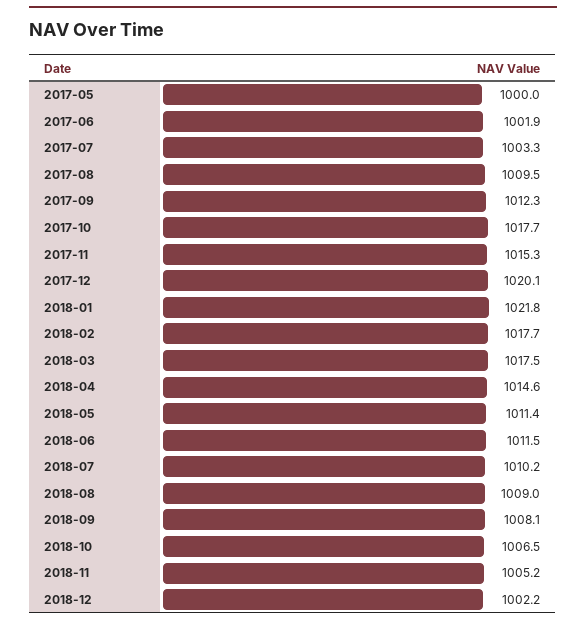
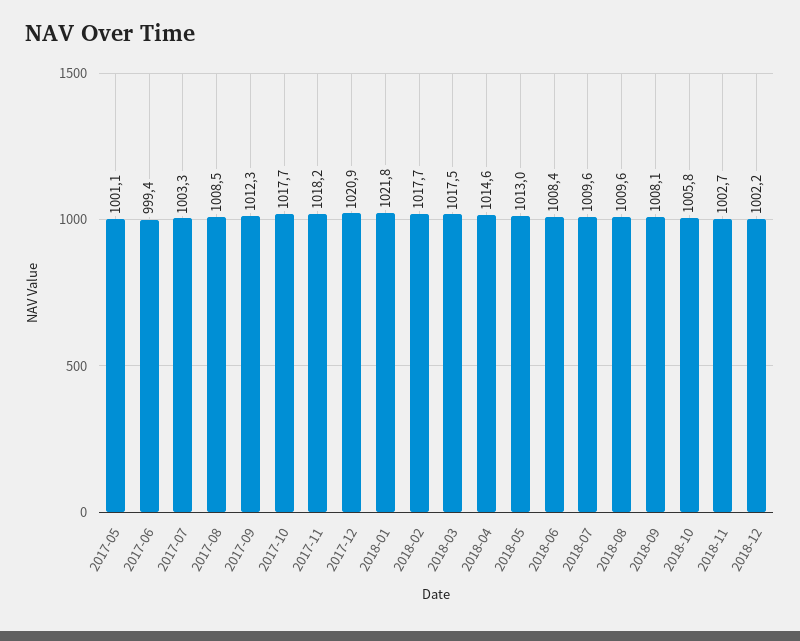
  {
-   "2017-05": 1000,
+   "2017-05": 1001.1,
-   "2017-06": 1001.9,
+   "2017-06": 999.4,
    "2017-07": 1003.3,
-   "2017-08": 1009.5,
+   "2017-08": 1008.5,
    "2017-09": 1012.3,
    "2017-10": 1017.7,
-   "2017-11": 1015.3,
+   "2017-11": 1018.2,
-   "2017-12": 1020.1,
+   "2017-12": 1020.9,
    "2018-01": 1021.8,
    "2018-02": 1017.7,
    "2018-03": 1017.5,
    "2018-04": 1014.6,
-   "2018-05": 1011.4,
+   "2018-05": 1013,
-   "2018-06": 1011.5,
+   "2018-06": 1008.4,
-   "2018-07": 1010.2,
+   "2018-07": 1009.6,
-   "2018-08": 1009,
+   "2018-08": 1009.6,
    "2018-09": 1008.1,
-   "2018-10": 1006.5,
+   "2018-10": 1005.8,
-   "2018-11": 1005.2,
+   "2018-11": 1002.7,
    "2018-12": 1002.2
  }

